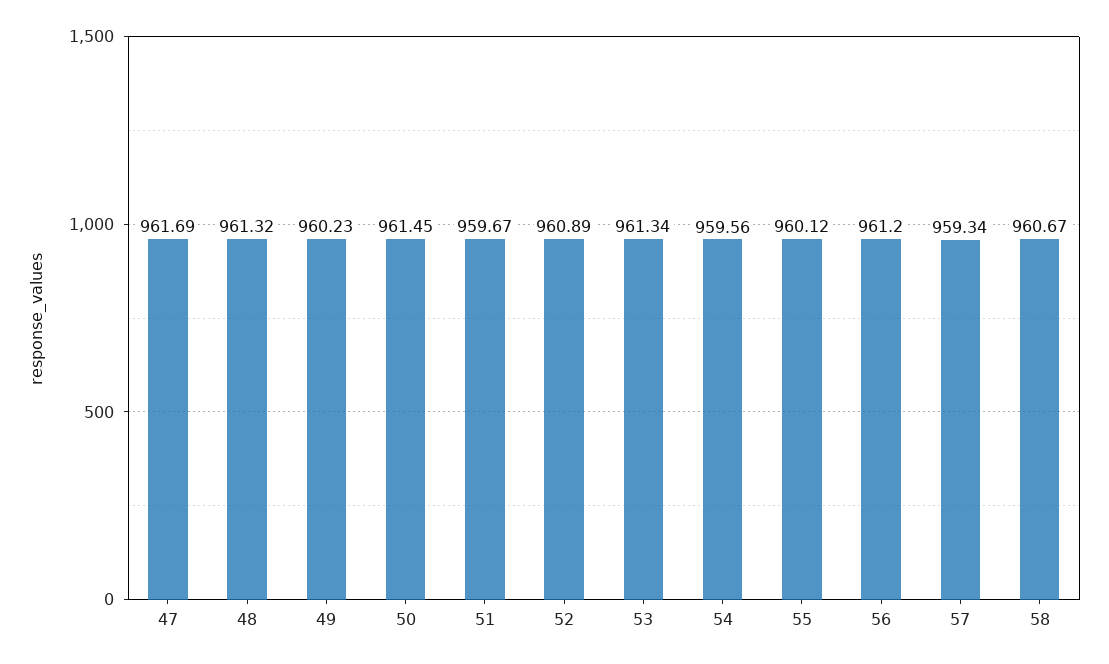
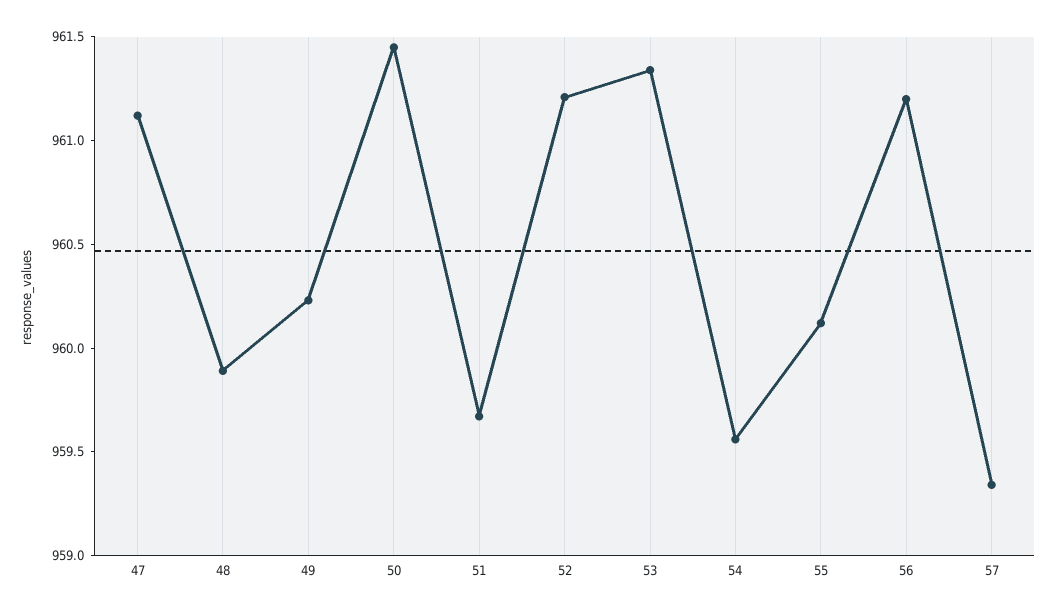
  {
-   "47": 961.69,
+   "47": 961.1,
-   "48": 961.32,
+   "48": 959.9,
    "49": 960.23,
    "50": 961.45,
    "51": 959.67,
-   "52": 960.89,
+   "52": 961.2,
    "53": 961.34,
    "54": 959.56,
    "55": 960.12,
    "56": 961.2,
-   "57": 959.34,
+   "57": 959.34
-   "58": 960.67
  }

